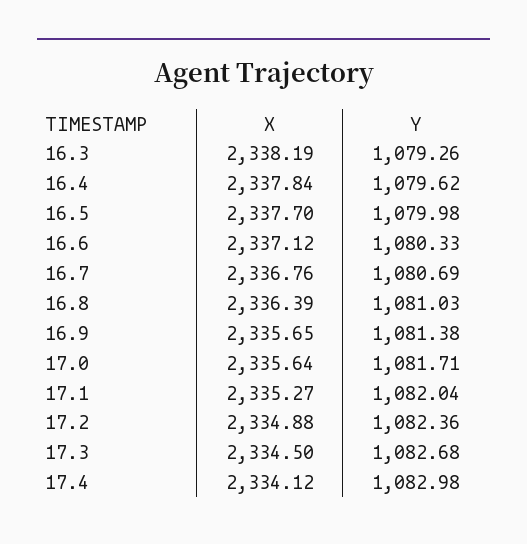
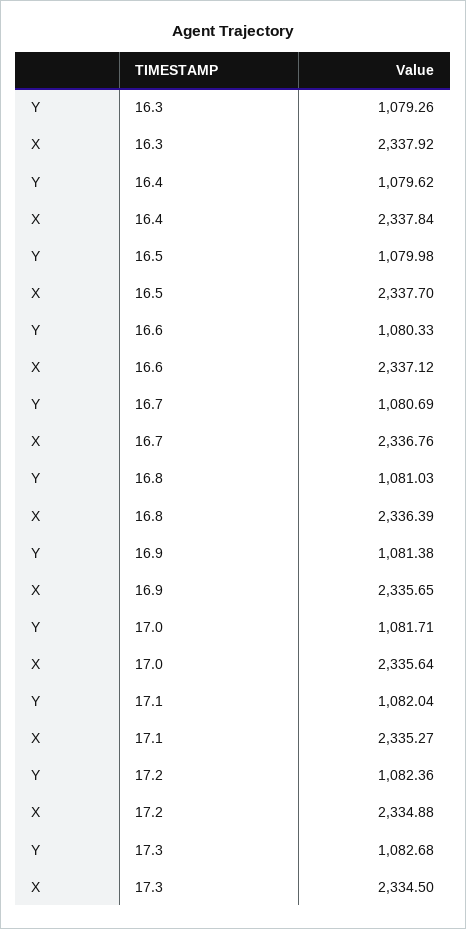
  {
    "X": {
-     "16.3": 2338.19,
+     "16.3": 2337.92,
      "16.4": 2337.84,
      "16.5": 2337.7,
      "16.6": 2337.12,
      "16.7": 2336.76,
      "16.8": 2336.39,
      "16.9": 2335.65,
      "17.0": 2335.64,
      "17.1": 2335.27,
      "17.2": 2334.88,
-     "17.3": 2334.5,
+     "17.3": 2334.5
-     "17.4": 2334.12
    },
    "Y": {
      "16.3": 1079.26,
      "16.4": 1079.62,
      "16.5": 1079.98,
      "16.6": 1080.33,
      "16.7": 1080.69,
      "16.8": 1081.03,
      "16.9": 1081.38,
      "17.0": 1081.71,
      "17.1": 1082.04,
      "17.2": 1082.36,
-     "17.3": 1082.68,
+     "17.3": 1082.68
-     "17.4": 1082.98
    }
  }

